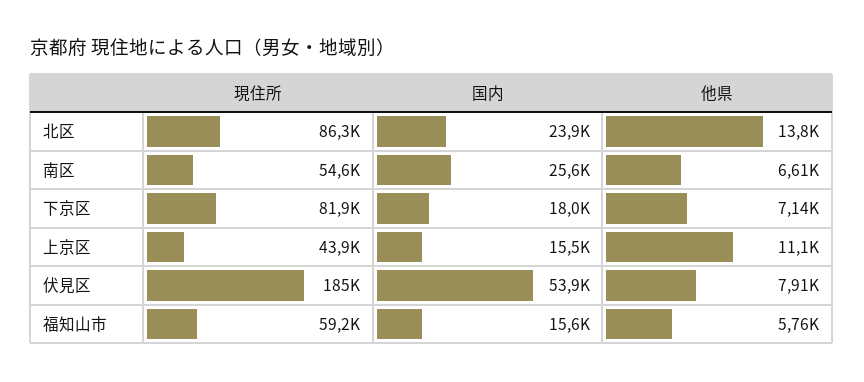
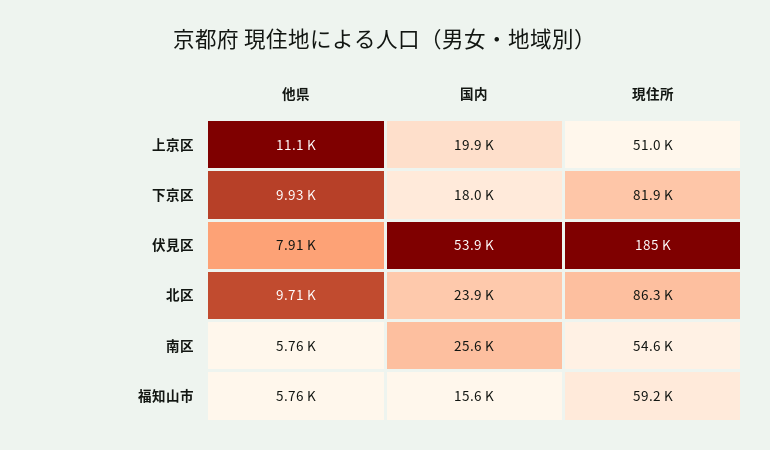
  {
    "現住所": {
      "北区": 86300,
      "南区": 54600,
      "下京区": 81900,
-     "上京区": 43900,
+     "上京区": 51000,
      "伏見区": 185000,
      "福知山市": 59200
    },
    "国内": {
      "北区": 23900,
      "南区": 25600,
      "下京区": 18000,
-     "上京区": 15500,
+     "上京区": 19900,
      "伏見区": 53900,
      "福知山市": 15600
    },
    "他県": {
-     "北区": 13800,
+     "北区": 9710,
-     "南区": 6610,
+     "南区": 5760,
-     "下京区": 7140,
+     "下京区": 9930,
      "上京区": 11100,
      "伏見区": 7910,
      "福知山市": 5760
    }
  }

